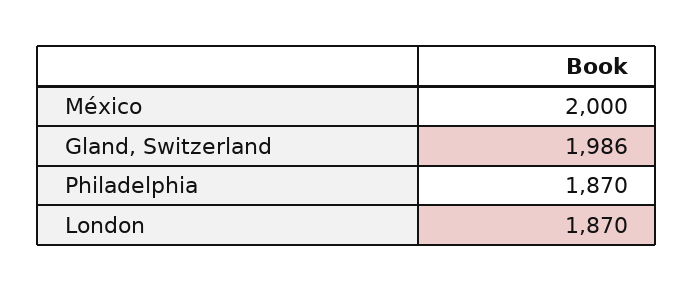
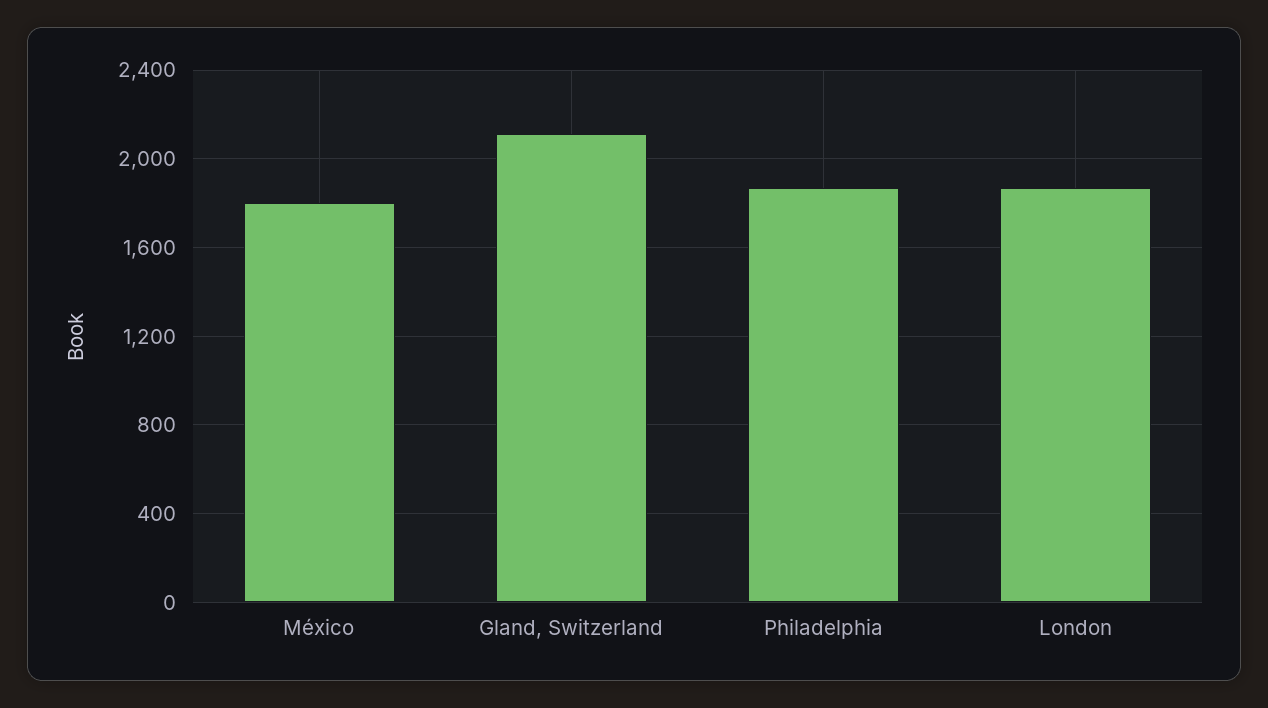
  {
-   "México": 2000,
+   "México": 1800,
-   "Gland, Switzerland": 1986,
+   "Gland, Switzerland": 2100,
    "Philadelphia": 1870,
    "London": 1870
  }

